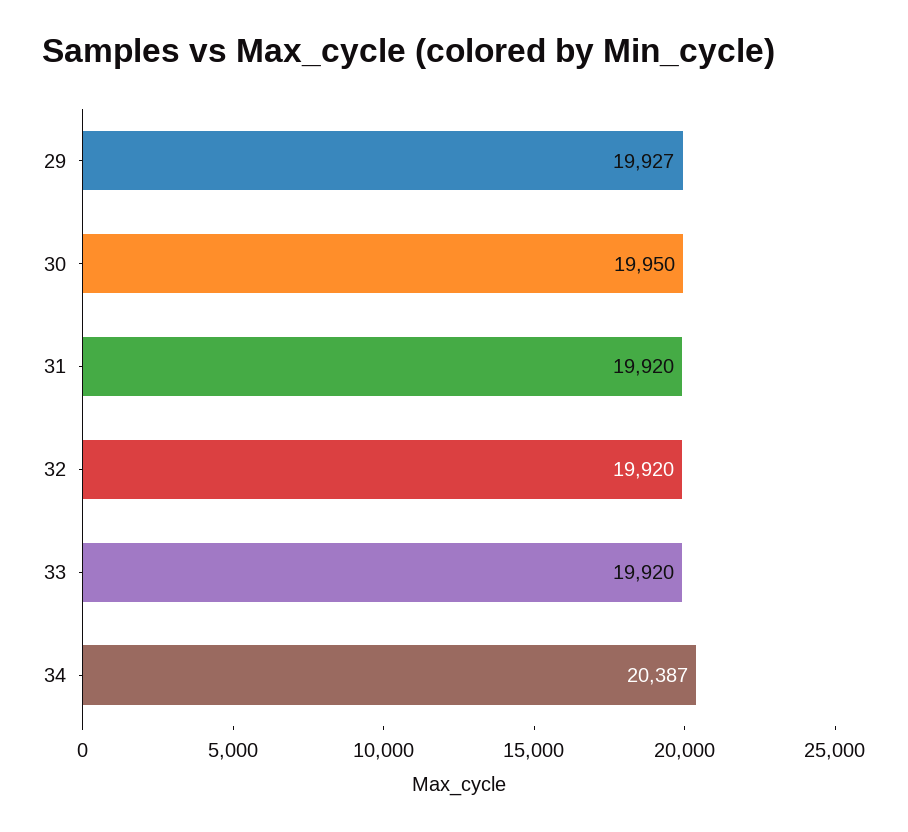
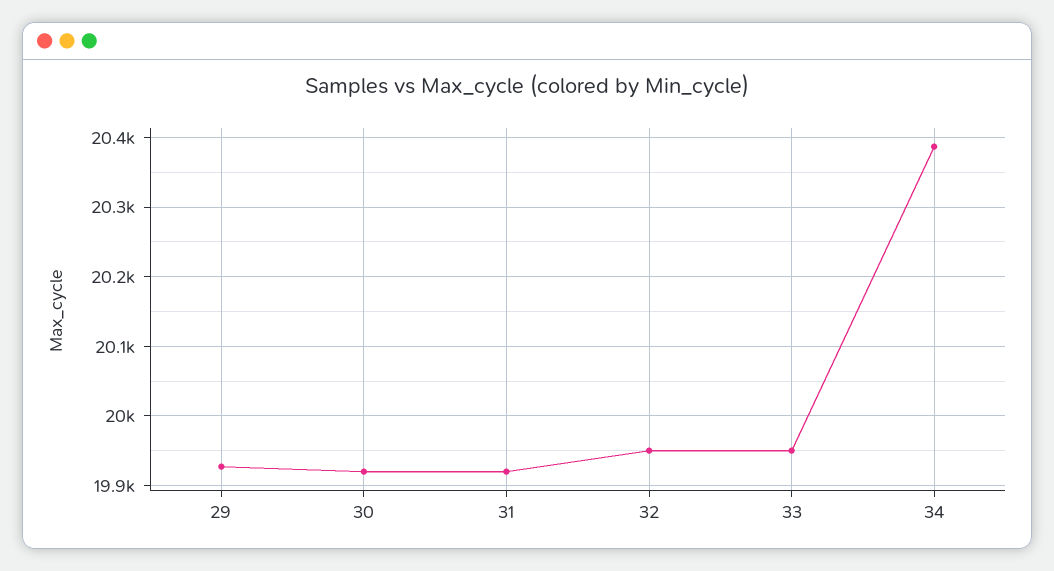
  {
    "29": 19927,
-   "30": 19950,
+   "30": 19920,
    "31": 19920,
-   "32": 19920,
+   "32": 19950,
-   "33": 19920,
+   "33": 19950,
    "34": 20387
  }

